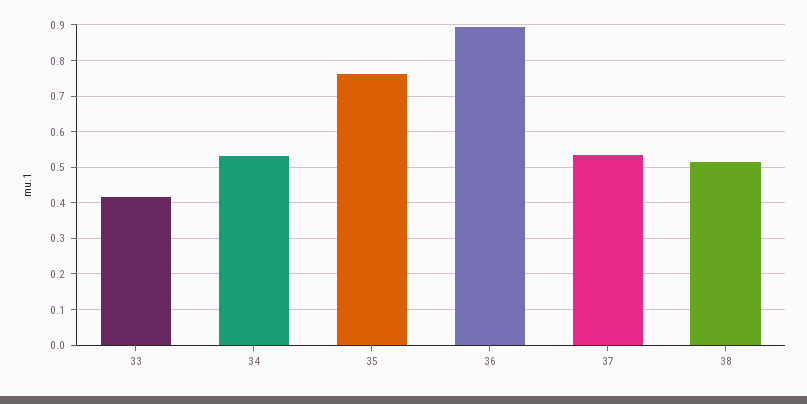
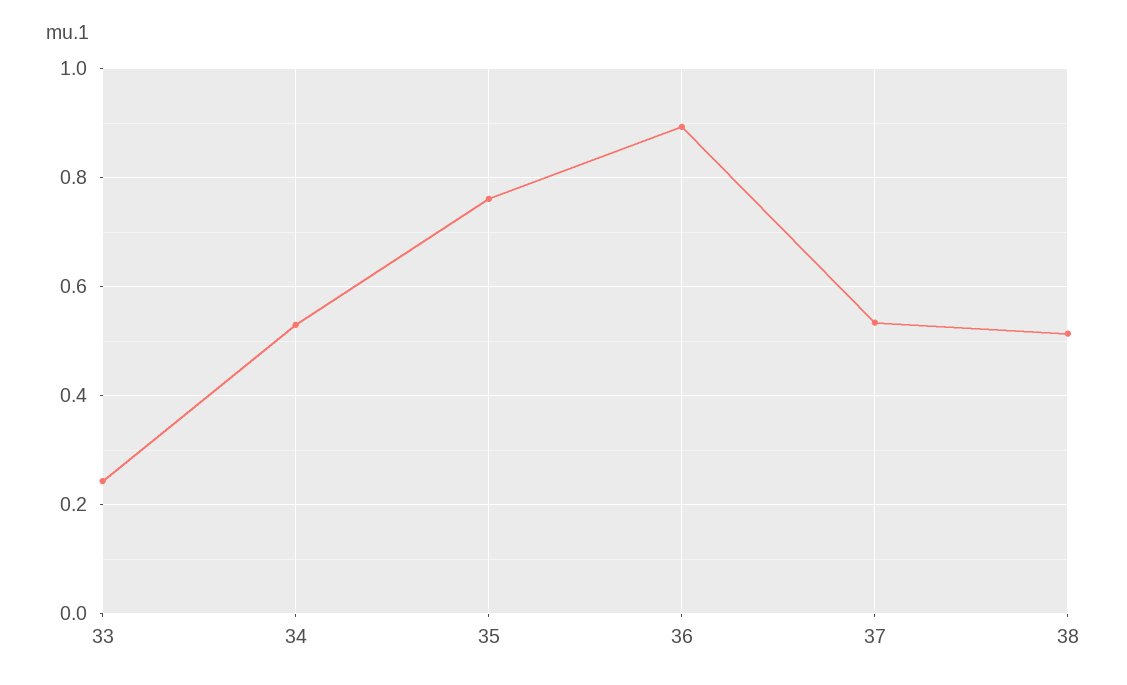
  {
-   "33": 0.42,
+   "33": 0.24,
    "34": 0.54,
    "35": 0.76,
    "36": 0.9,
    "37": 0.54,
    "38": 0.52
  }

